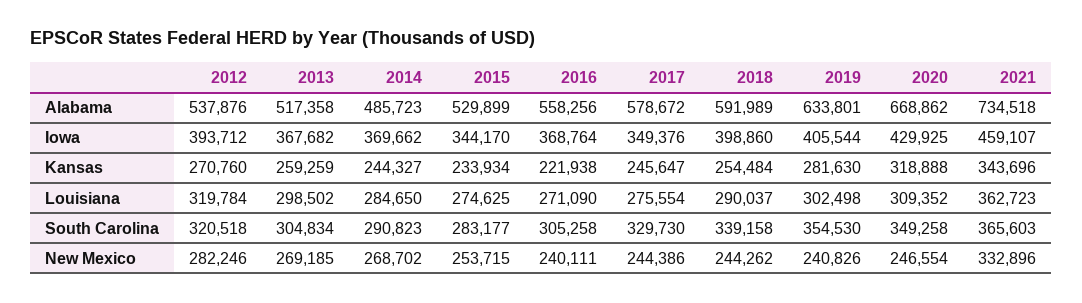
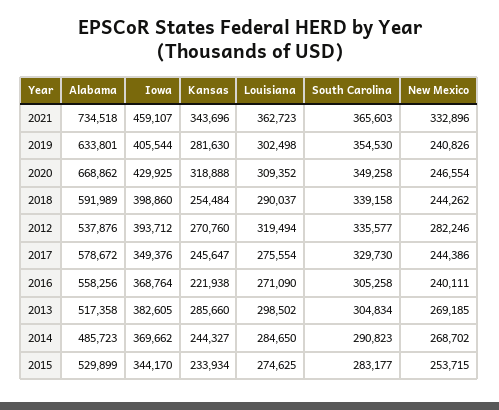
  {
    "2012": {
      "Alabama": 537876,
      "Iowa": 393712,
      "Kansas": 270760,
-     "Louisiana": 319784,
+     "Louisiana": 319494,
-     "South Carolina": 320518,
+     "South Carolina": 335577,
      "New Mexico": 282246
    },
    "2013": {
      "Alabama": 517358,
-     "Iowa": 367682,
+     "Iowa": 382605,
-     "Kansas": 259259,
+     "Kansas": 285660,
      "Louisiana": 298502,
      "South Carolina": 304834,
      "New Mexico": 269185
    },
    "2014": {
      "Alabama": 485723,
      "Iowa": 369662,
      "Kansas": 244327,
      "Louisiana": 284650,
      "South Carolina": 290823,
      "New Mexico": 268702
    },
    "2015": {
      "Alabama": 529899,
      "Iowa": 344170,
      "Kansas": 233934,
      "Louisiana": 274625,
      "South Carolina": 283177,
      "New Mexico": 253715
    },
    "2016": {
      "Alabama": 558256,
      "Iowa": 368764,
      "Kansas": 221938,
      "Louisiana": 271090,
      "South Carolina": 305258,
      "New Mexico": 240111
    },
    "2017": {
      "Alabama": 578672,
      "Iowa": 349376,
      "Kansas": 245647,
      "Louisiana": 275554,
      "South Carolina": 329730,
      "New Mexico": 244386
    },
    "2018": {
      "Alabama": 591989,
      "Iowa": 398860,
      "Kansas": 254484,
      "Louisiana": 290037,
      "South Carolina": 339158,
      "New Mexico": 244262
    },
    "2019": {
      "Alabama": 633801,
      "Iowa": 405544,
      "Kansas": 281630,
      "Louisiana": 302498,
      "South Carolina": 354530,
      "New Mexico": 240826
    },
    "2020": {
      "Alabama": 668862,
      "Iowa": 429925,
      "Kansas": 318888,
      "Louisiana": 309352,
      "South Carolina": 349258,
      "New Mexico": 246554
    },
    "2021": {
      "Alabama": 734518,
      "Iowa": 459107,
      "Kansas": 343696,
      "Louisiana": 362723,
      "South Carolina": 365603,
      "New Mexico": 332896
    }
  }

